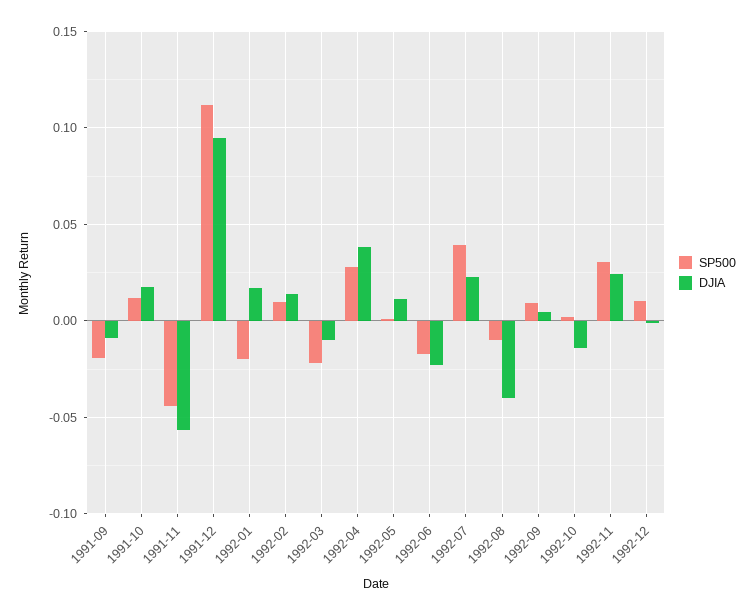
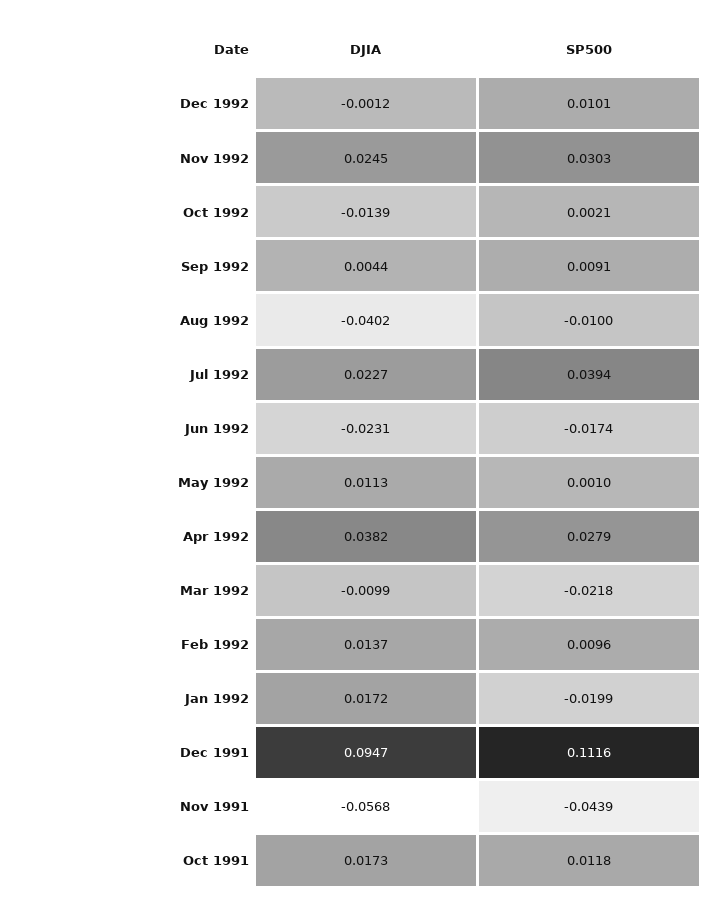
  {
    "SP500": {
-     "1991-09": -0.02,
      "1991-10": 0.0118,
      "1991-11": -0.0439,
      "1991-12": 0.1116,
      "1992-01": -0.0199,
      "1992-02": 0.0096,
      "1992-03": -0.0218,
      "1992-04": 0.0279,
      "1992-05": 0.001,
      "1992-06": -0.0174,
      "1992-07": 0.0394,
      "1992-08": -0.01,
      "1992-09": 0.0091,
      "1992-10": 0.0021,
      "1992-11": 0.0303,
      "1992-12": 0.0101
    },
    "DJIA": {
-     "1991-09": -0.01,
      "1991-10": 0.0173,
      "1991-11": -0.0568,
      "1991-12": 0.0947,
      "1992-01": 0.0172,
      "1992-02": 0.0137,
      "1992-03": -0.0099,
      "1992-04": 0.0382,
      "1992-05": 0.0113,
      "1992-06": -0.0231,
      "1992-07": 0.0227,
      "1992-08": -0.0402,
      "1992-09": 0.0044,
      "1992-10": -0.0139,
      "1992-11": 0.0245,
      "1992-12": -0.0012
    }
  }

